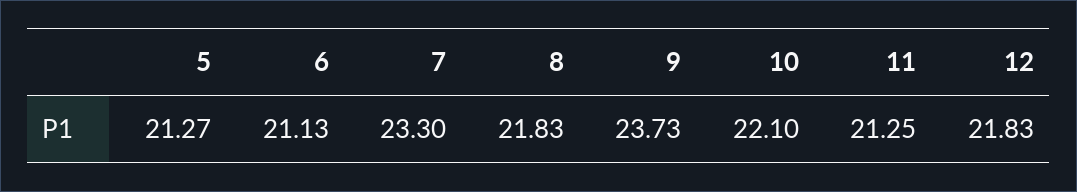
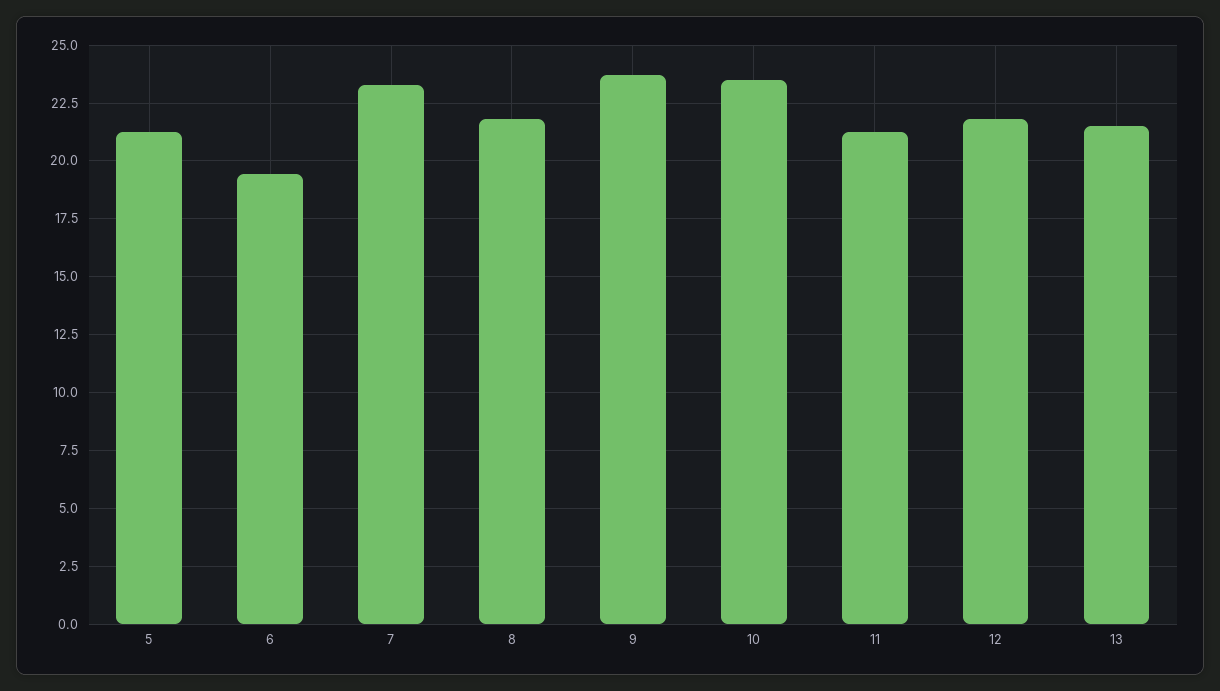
  {
    "5": 21.27,
-   "6": 21.13,
+   "6": 19.5,
    "7": 23.3,
    "8": 21.83,
    "9": 23.73,
-   "10": 22.1,
+   "10": 23.5,
    "11": 21.25,
-   "12": 21.83
+   "12": 21.83,
+   "13": 21.5
  }

